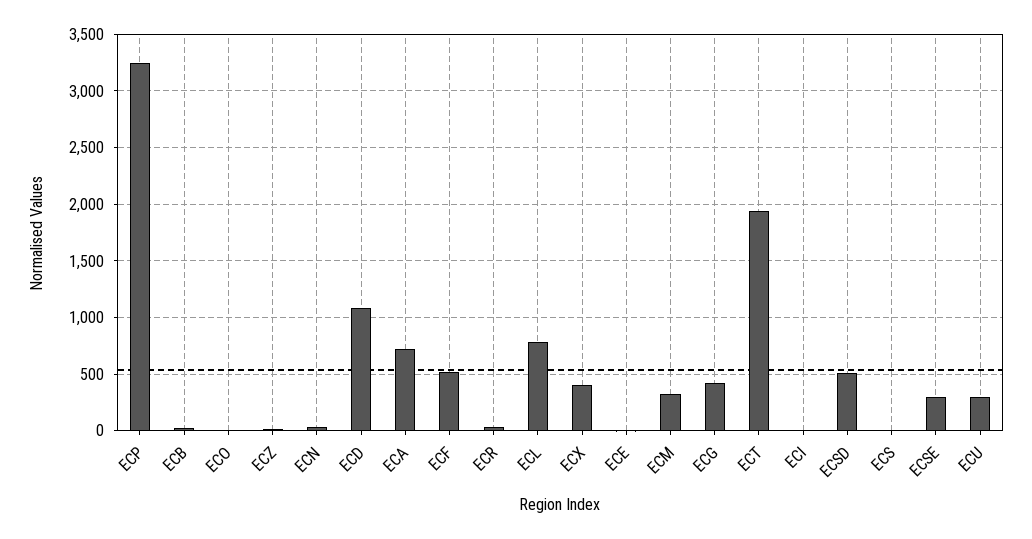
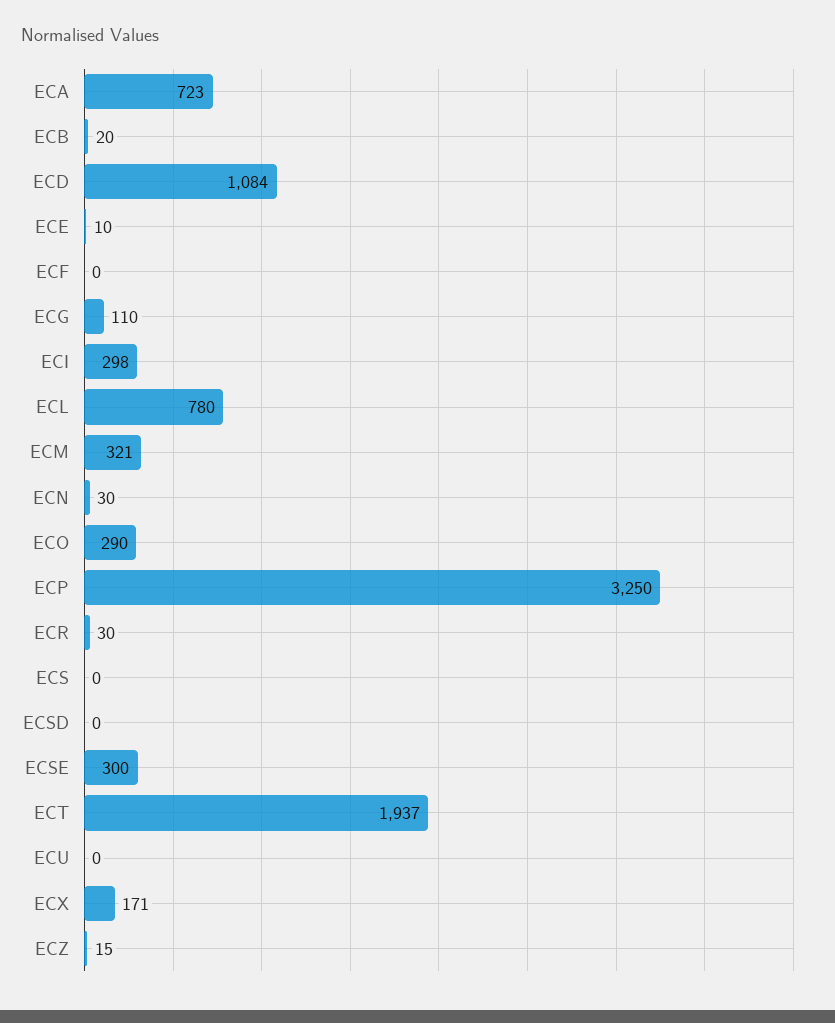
  {
    "ECP": 3250,
    "ECB": 20,
-   "ECO": 0,
+   "ECO": 290,
    "ECZ": 15,
    "ECN": 30,
    "ECD": 1084,
    "ECA": 723,
-   "ECF": 500,
+   "ECF": 0,
    "ECR": 30,
    "ECL": 780,
-   "ECX": 400,
+   "ECX": 171,
    "ECE": 10,
    "ECM": 321,
-   "ECG": 400,
+   "ECG": 110,
    "ECT": 1937,
-   "ECI": 0,
+   "ECI": 298,
-   "ECSD": 500,
+   "ECSD": 0,
    "ECS": 0,
    "ECSE": 300,
-   "ECU": 300
+   "ECU": 0
  }

